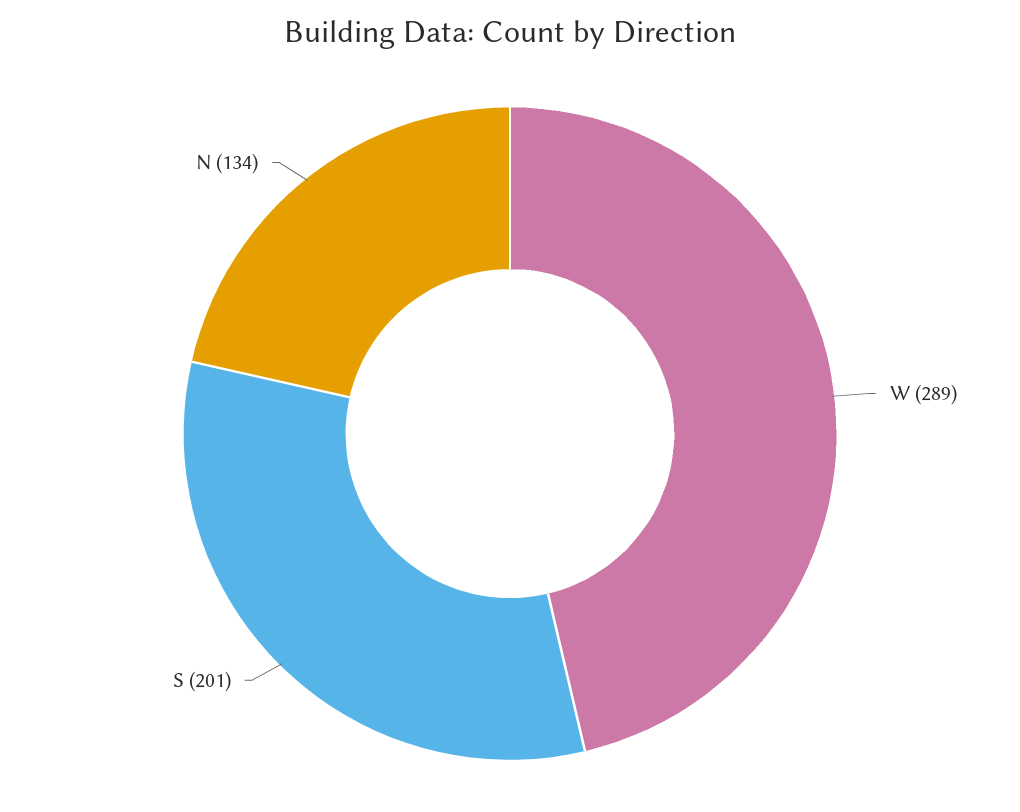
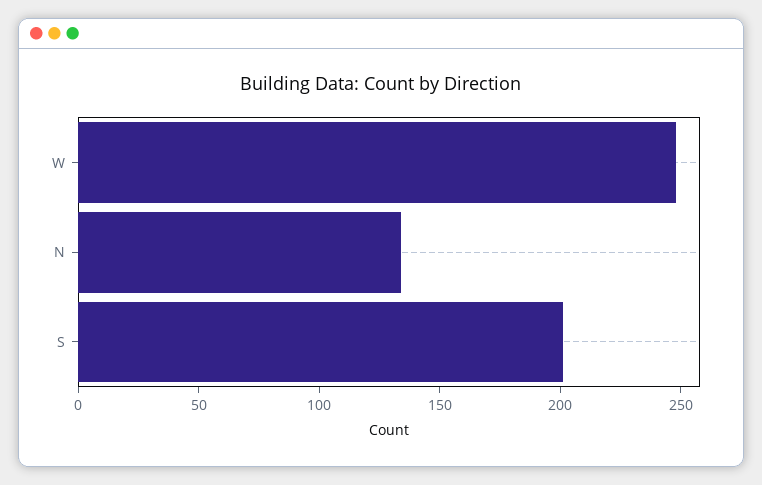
  {
-   "W": 289,
+   "W": 250,
    "S": 201,
    "N": 134
  }

